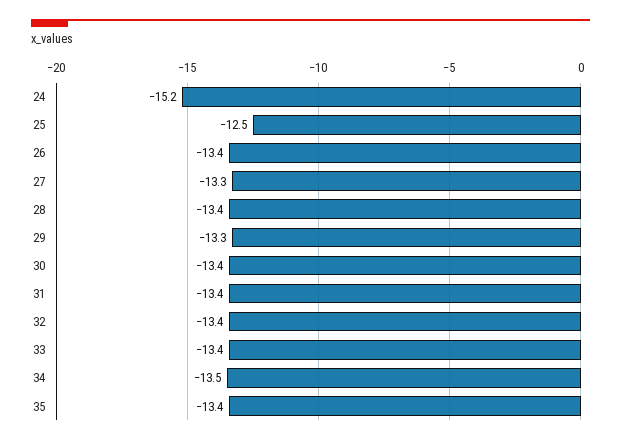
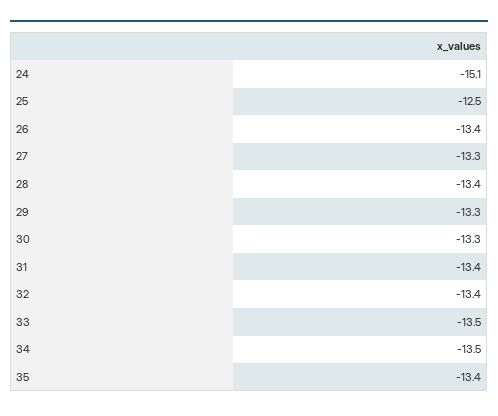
  {
-   "24": -15.2,
+   "24": -15.1,
    "25": -12.5,
    "26": -13.4,
    "27": -13.3,
    "28": -13.4,
    "29": -13.3,
-   "30": -13.4,
+   "30": -13.3,
    "31": -13.4,
    "32": -13.4,
-   "33": -13.4,
+   "33": -13.5,
    "34": -13.5,
    "35": -13.4
  }

